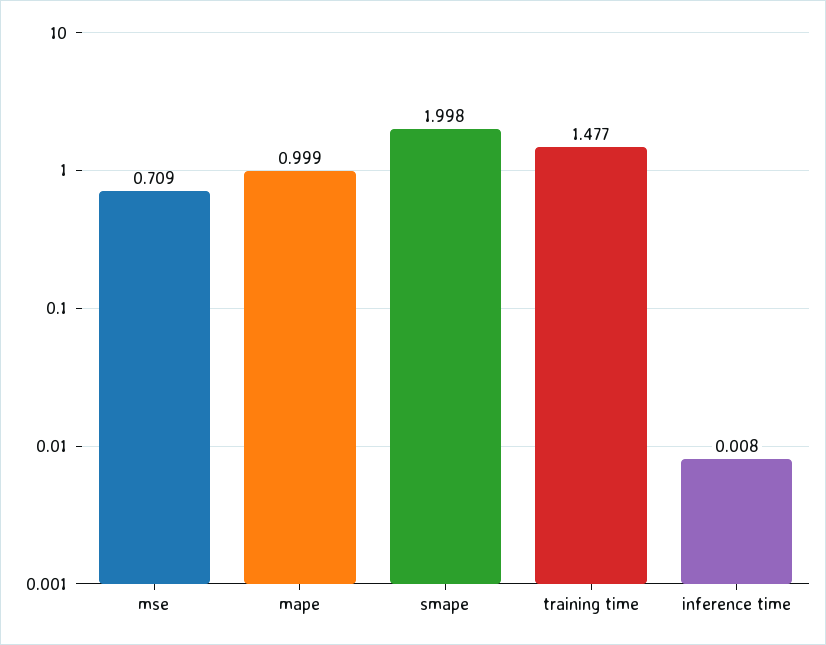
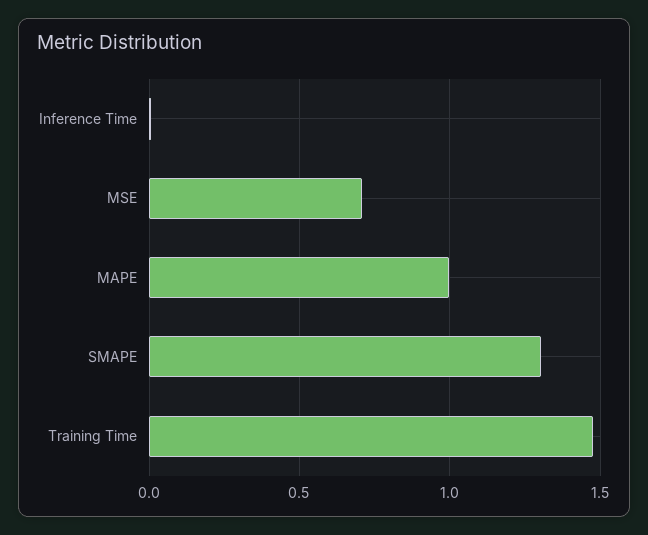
  {
    "mse": 0.709,
    "mape": 0.999,
-   "smape": 1.998,
+   "smape": 1.3,
    "training time": 1.477,
    "inference time": 0.008
  }

